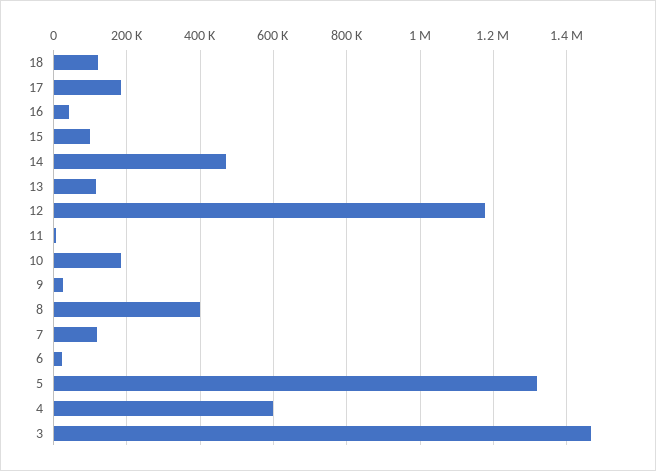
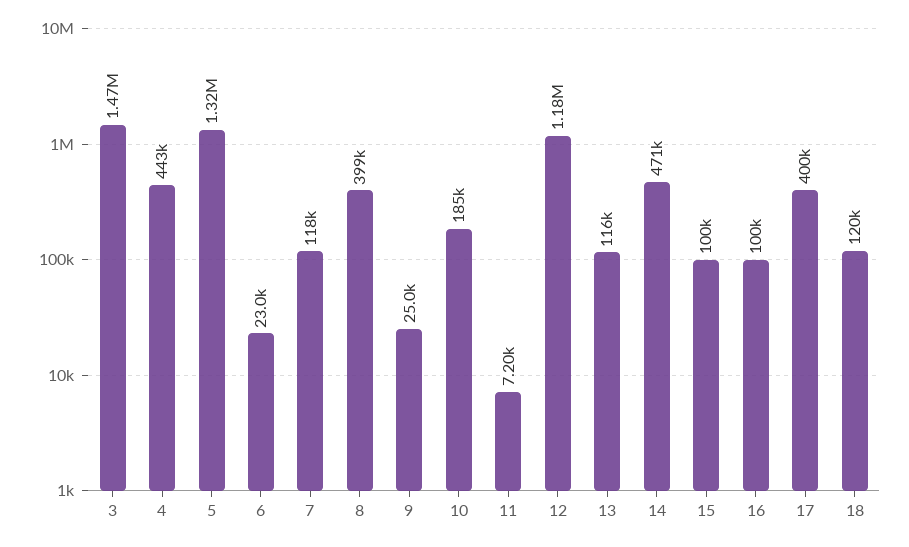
  {
    "18": 120000,
-   "17": 180000,
+   "17": 400000,
-   "16": 40000,
+   "16": 100000,
    "15": 100000,
    "14": 471000,
    "13": 116000,
    "12": 1180000,
    "11": 7200,
    "10": 185000,
    "9": 25000,
    "8": 399000,
    "7": 118000,
    "6": 23000,
    "5": 1320000,
-   "4": 600000,
+   "4": 443000,
    "3": 1470000
  }

